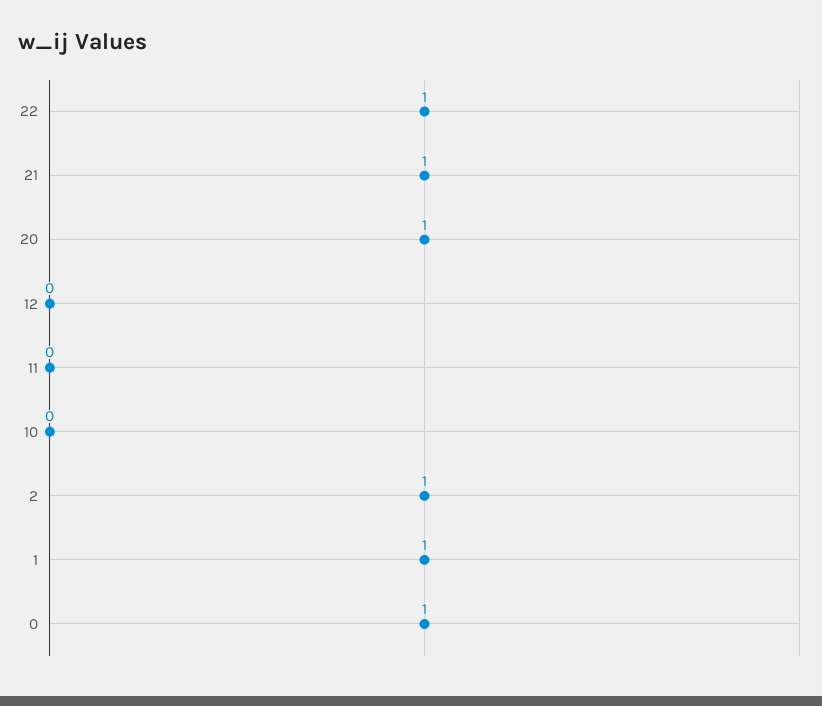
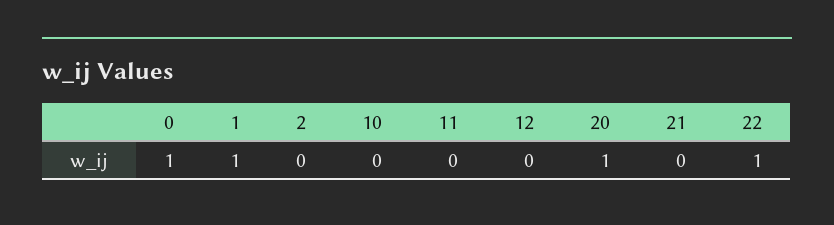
  {
    "22": 1,
-   "21": 1,
+   "21": 0,
    "20": 1,
    "12": 0,
    "11": 0,
    "10": 0,
-   "2": 1,
+   "2": 0,
    "1": 1,
    "0": 1
  }

